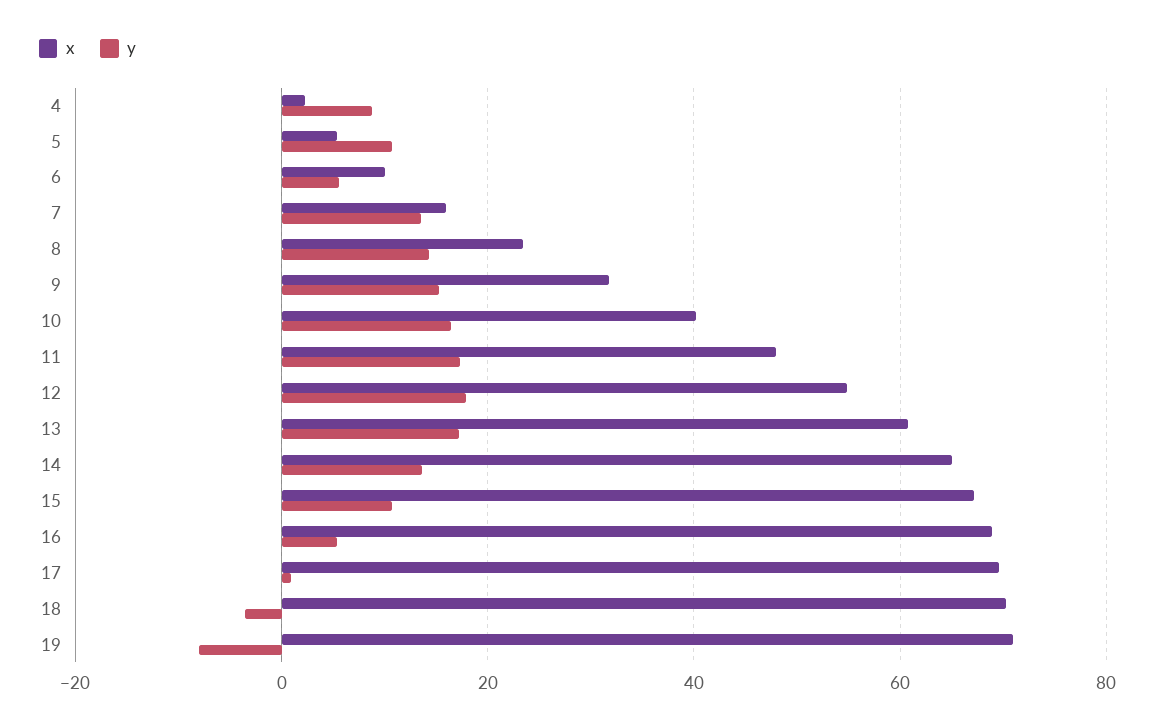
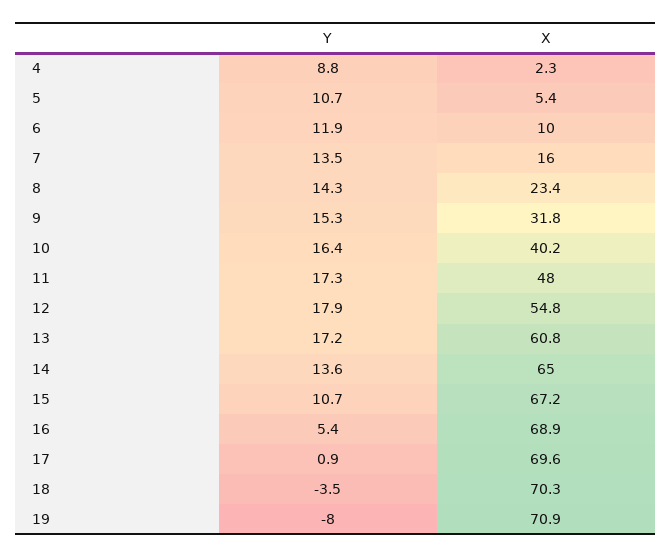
  {
    "x": {
      "4": 2.3,
      "5": 5.4,
      "6": 10,
      "7": 16,
      "8": 23.4,
      "9": 31.8,
      "10": 40.2,
      "11": 48,
      "12": 54.8,
      "13": 60.8,
      "14": 65,
      "15": 67.2,
      "16": 68.9,
      "17": 69.6,
      "18": 70.3,
      "19": 70.9
    },
    "y": {
      "4": 8.8,
      "5": 10.7,
-     "6": 6,
+     "6": 11.9,
      "7": 13.5,
      "8": 14.3,
      "9": 15.3,
      "10": 16.4,
      "11": 17.3,
      "12": 17.9,
      "13": 17.2,
      "14": 13.6,
      "15": 10.7,
      "16": 5.4,
      "17": 0.9,
      "18": -3.5,
      "19": -8
    }
  }

